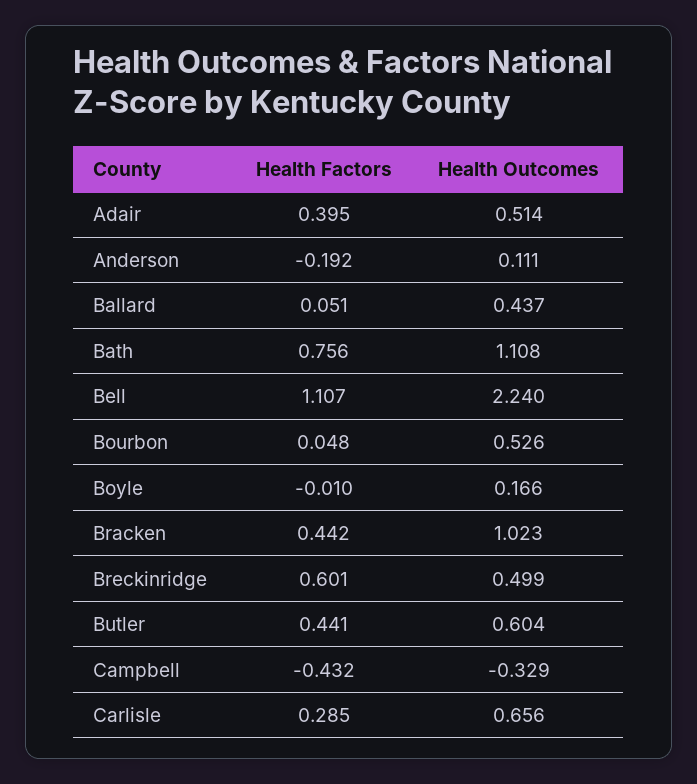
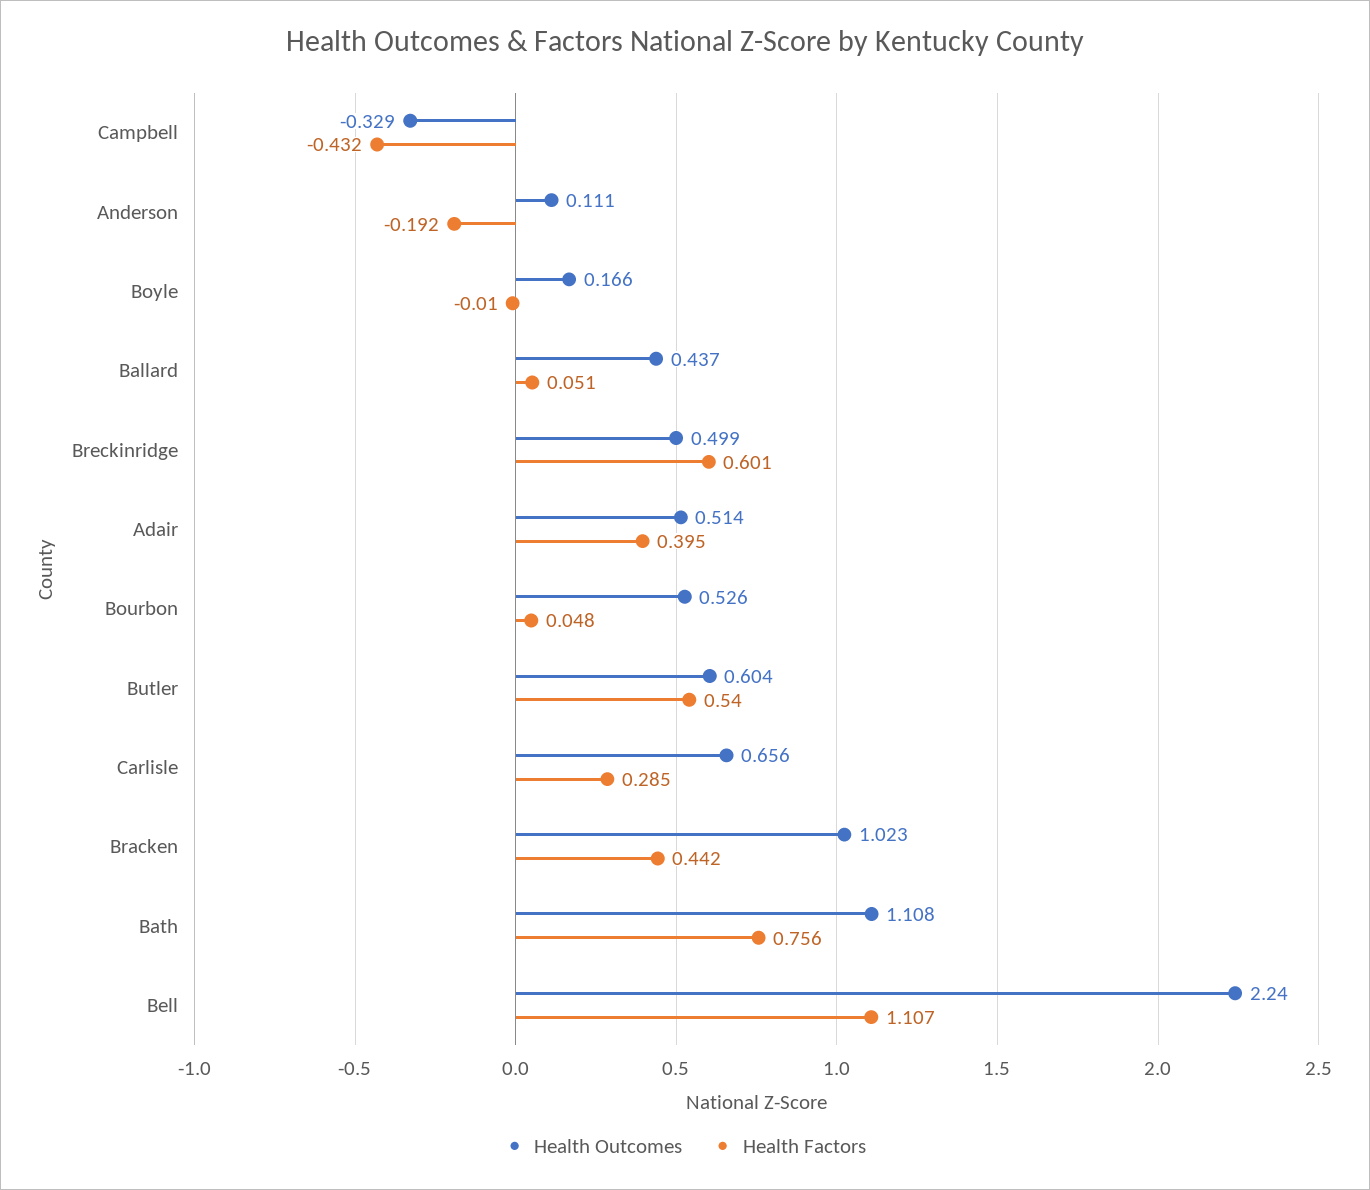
  {
    "Health Factors": {
      "Adair": 0.395,
      "Anderson": -0.192,
      "Ballard": 0.051,
      "Bath": 0.756,
      "Bell": 1.107,
      "Bourbon": 0.048,
      "Boyle": -0.01,
      "Bracken": 0.442,
      "Breckinridge": 0.601,
-     "Butler": 0.441,
+     "Butler": 0.54,
      "Campbell": -0.432,
      "Carlisle": 0.285
    },
    "Health Outcomes": {
      "Adair": 0.514,
      "Anderson": 0.111,
      "Ballard": 0.437,
      "Bath": 1.108,
      "Bell": 2.24,
      "Bourbon": 0.526,
      "Boyle": 0.166,
      "Bracken": 1.023,
      "Breckinridge": 0.499,
      "Butler": 0.604,
      "Campbell": -0.329,
      "Carlisle": 0.656
    }
  }

